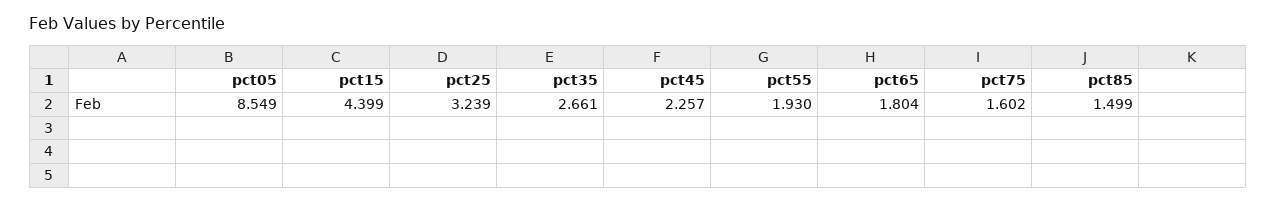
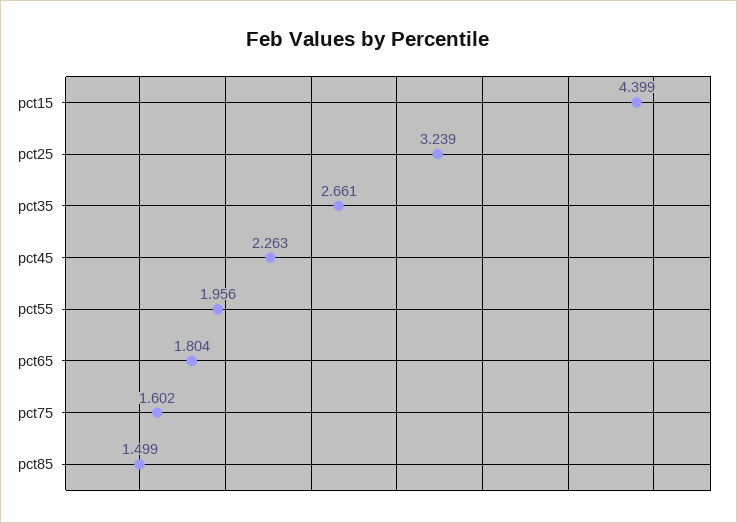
  {
-   "pct05": 8.549,
    "pct15": 4.399,
    "pct25": 3.239,
    "pct35": 2.661,
-   "pct45": 2.257,
+   "pct45": 2.263,
-   "pct55": 1.93,
+   "pct55": 1.956,
    "pct65": 1.804,
    "pct75": 1.602,
    "pct85": 1.499
  }

